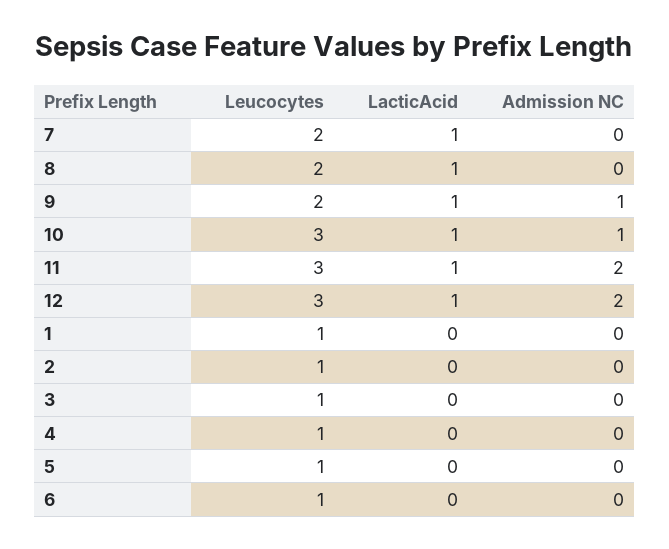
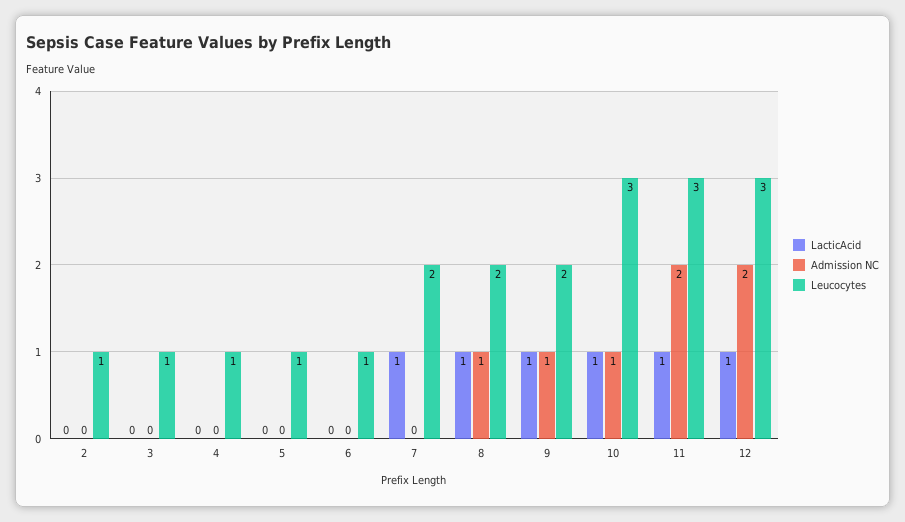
  {
    "Leucocytes": {
      "7": 2,
      "8": 2,
      "9": 2,
      "10": 3,
      "11": 3,
      "12": 3,
-     "1": 1,
      "2": 1,
      "3": 1,
      "4": 1,
      "5": 1,
      "6": 1
    },
    "LacticAcid": {
      "7": 1,
      "8": 1,
      "9": 1,
      "10": 1,
      "11": 1,
      "12": 1,
-     "1": 0,
      "2": 0,
      "3": 0,
      "4": 0,
      "5": 0,
      "6": 0
    },
    "Admission NC": {
      "7": 0,
-     "8": 0,
+     "8": 1,
      "9": 1,
      "10": 1,
      "11": 2,
      "12": 2,
-     "1": 0,
      "2": 0,
      "3": 0,
      "4": 0,
      "5": 0,
      "6": 0
    }
  }

